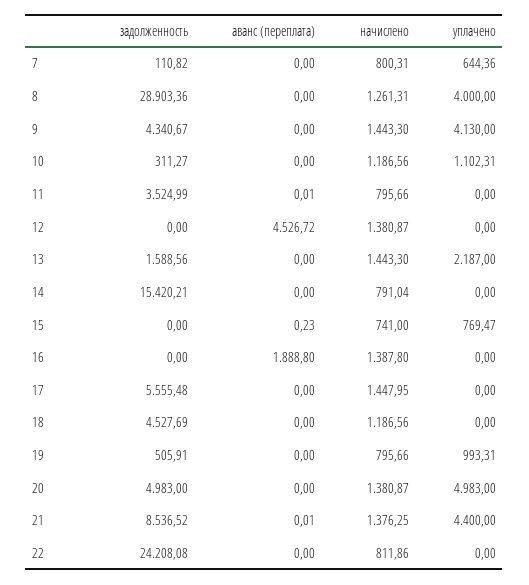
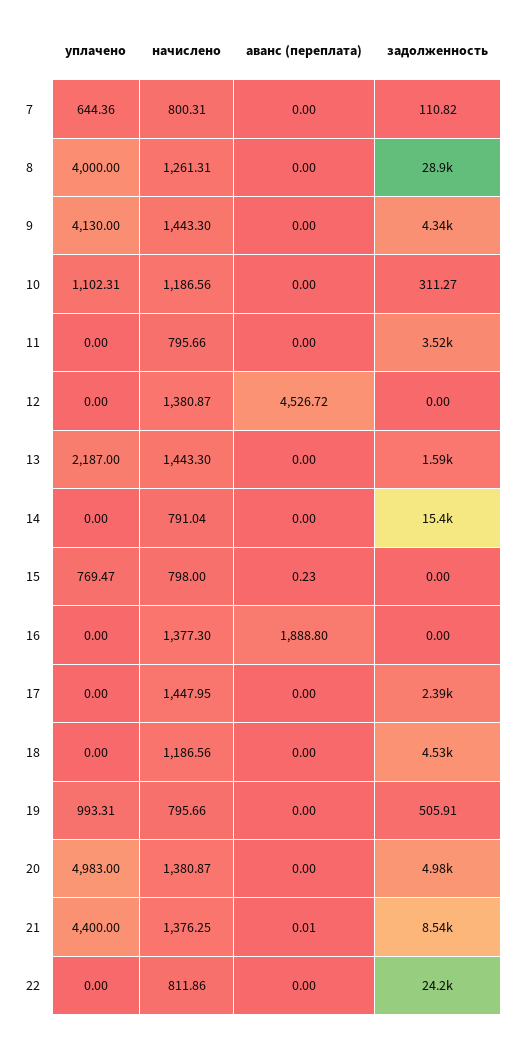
  {
    "задолженность": {
      "7": 110.82,
      "8": 28903.36,
      "9": 4340.67,
      "10": 311.27,
      "11": 3524.99,
      "12": 0,
      "13": 1588.56,
      "14": 15420.21,
      "15": 0,
      "16": 0,
-     "17": 5555.48,
+     "17": 2390,
      "18": 4527.69,
      "19": 505.91,
      "20": 4983,
      "21": 8536.52,
      "22": 24208.08
    },
    "аванс (переплата)": {
      "7": 0,
      "8": 0,
      "9": 0,
      "10": 0,
-     "11": 0.01,
+     "11": 0,
      "12": 4526.72,
      "13": 0,
      "14": 0,
      "15": 0.23,
      "16": 1888.8,
      "17": 0,
      "18": 0,
      "19": 0,
      "20": 0,
      "21": 0.01,
      "22": 0
    },
    "начислено": {
      "7": 800.31,
      "8": 1261.31,
      "9": 1443.3,
      "10": 1186.56,
      "11": 795.66,
      "12": 1380.87,
      "13": 1443.3,
      "14": 791.04,
-     "15": 741,
+     "15": 798,
-     "16": 1387.8,
+     "16": 1377.3,
      "17": 1447.95,
      "18": 1186.56,
      "19": 795.66,
      "20": 1380.87,
      "21": 1376.25,
      "22": 811.86
    },
    "уплачено": {
      "7": 644.36,
      "8": 4000,
      "9": 4130,
      "10": 1102.31,
      "11": 0,
      "12": 0,
      "13": 2187,
      "14": 0,
      "15": 769.47,
      "16": 0,
      "17": 0,
      "18": 0,
      "19": 993.31,
      "20": 4983,
      "21": 4400,
      "22": 0
    }
  }

